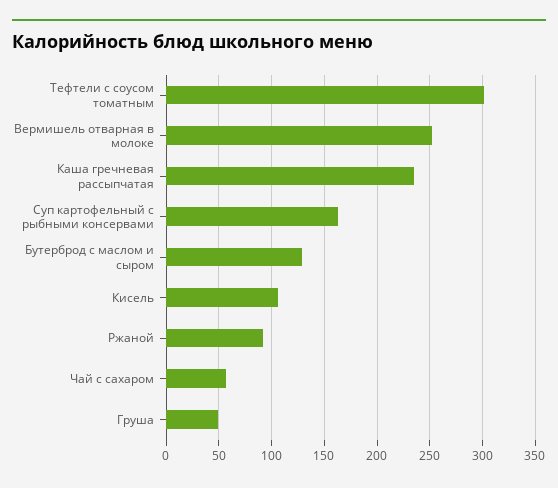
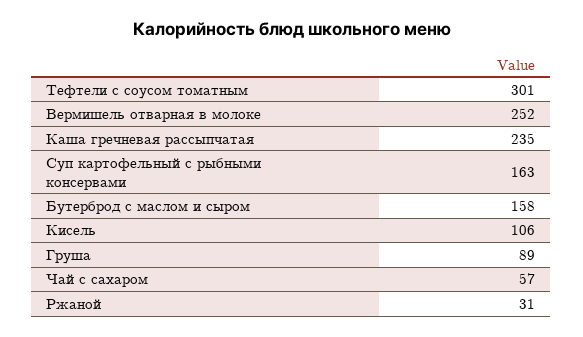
  {
    "Тефтели с соусом томатным": 301,
    "Вермишель отварная в молоке": 252,
    "Каша гречневая рассыпчатая": 235,
    "Суп картофельный с рыбными консервами": 163,
-   "Бутерброд с маслом и сыром": 130,
+   "Бутерброд с маслом и сыром": 158,
    "Кисель": 106,
-   "Ржаной": 90,
+   "Ржаной": 31,
    "Чай с сахаром": 57,
-   "Груша": 50
+   "Груша": 89
  }

